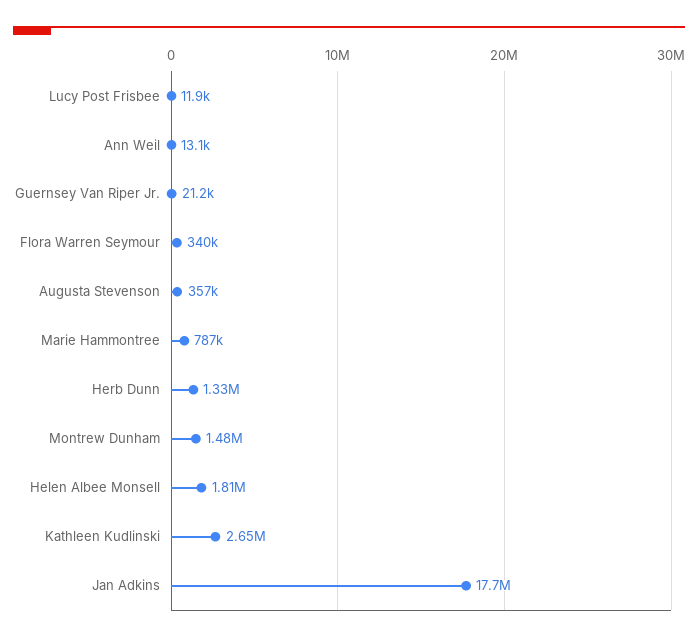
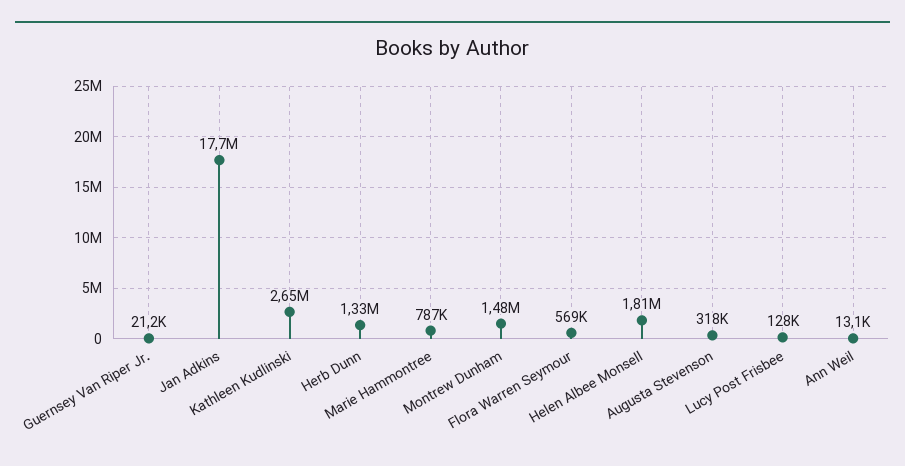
  {
-   "Lucy Post Frisbee": 11900,
+   "Lucy Post Frisbee": 128000,
    "Ann Weil": 13100,
    "Guernsey Van Riper Jr.": 21200,
-   "Flora Warren Seymour": 340000,
+   "Flora Warren Seymour": 569000,
-   "Augusta Stevenson": 357000,
+   "Augusta Stevenson": 318000,
    "Marie Hammontree": 787000,
    "Herb Dunn": 1330000,
    "Montrew Dunham": 1480000,
    "Helen Albee Monsell": 1810000,
    "Kathleen Kudlinski": 2650000,
    "Jan Adkins": 17700000
  }

